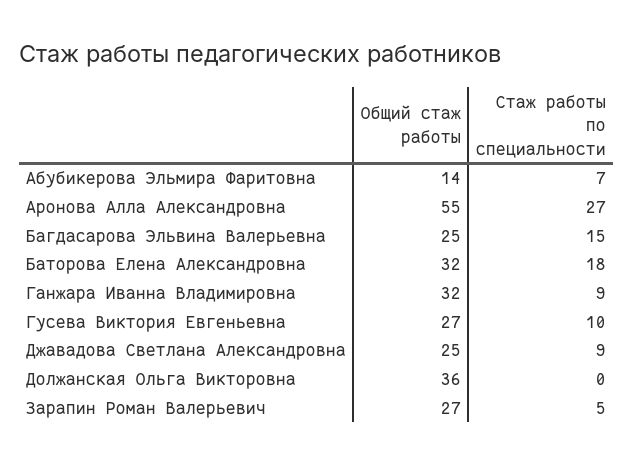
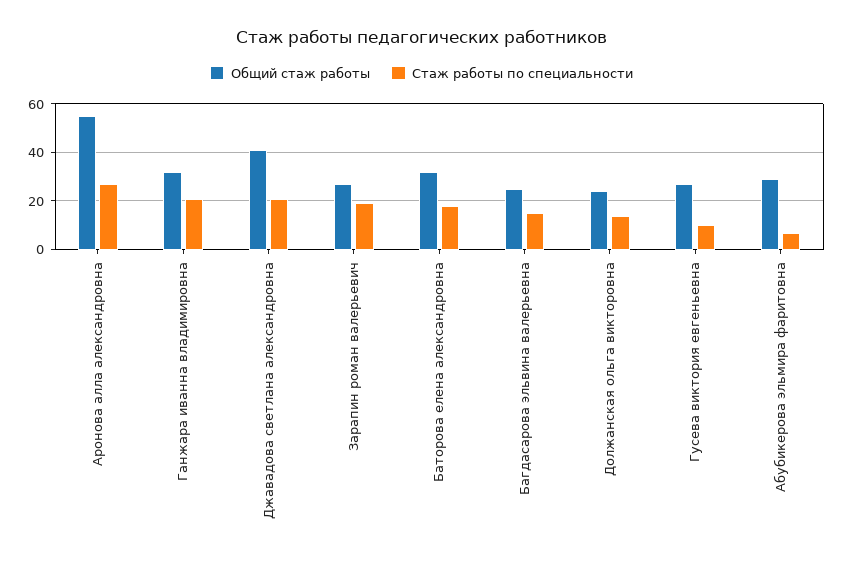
  {
    "Общий стаж работы": {
-     "Абубикерова Эльмира Фаритовна": 14,
+     "Абубикерова Эльмира Фаритовна": 30,
      "Аронова Алла Александровна": 55,
      "Багдасарова Эльвина Валерьевна": 25,
      "Баторова Елена Александровна": 32,
      "Ганжара Иванна Владимировна": 32,
      "Гусева Виктория Евгеньевна": 27,
-     "Джавадова Светлана Александровна": 25,
+     "Джавадова Светлана Александровна": 40,
-     "Должанская Ольга Викторовна": 36,
+     "Должанская Ольга Викторовна": 25,
      "Зарапин Роман Валерьевич": 27
    },
    "Стаж работы по специальности": {
      "Абубикерова Эльмира Фаритовна": 7,
      "Аронова Алла Александровна": 27,
      "Багдасарова Эльвина Валерьевна": 15,
      "Баторова Елена Александровна": 18,
-     "Ганжара Иванна Владимировна": 9,
+     "Ганжара Иванна Владимировна": 20,
      "Гусева Виктория Евгеньевна": 10,
-     "Джавадова Светлана Александровна": 9,
+     "Джавадова Светлана Александровна": 20,
-     "Должанская Ольга Викторовна": 0,
+     "Должанская Ольга Викторовна": 15,
-     "Зарапин Роман Валерьевич": 5
+     "Зарапин Роман Валерьевич": 20
    }
  }

